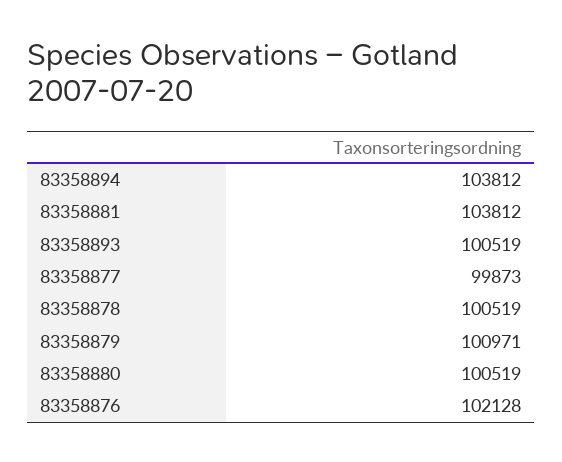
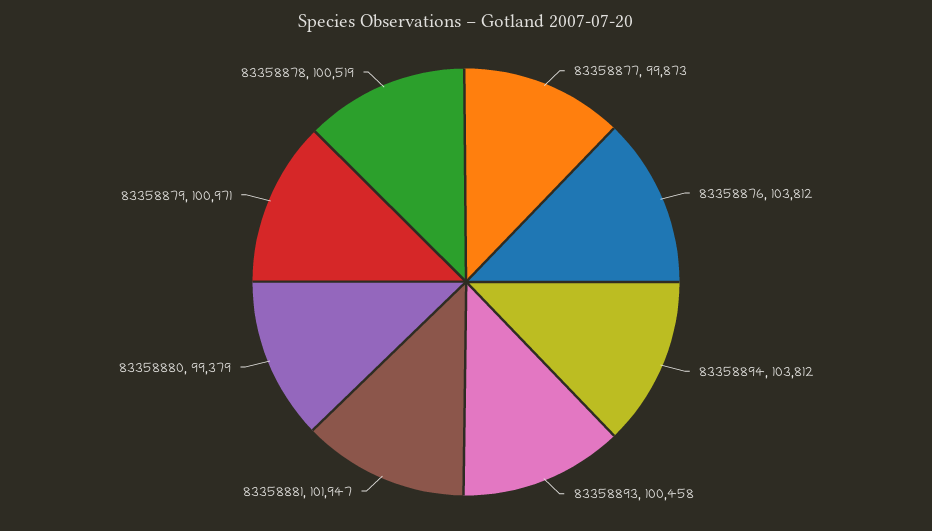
  {
    "83358894": 103812,
-   "83358881": 103812,
+   "83358881": 101947,
-   "83358893": 100519,
+   "83358893": 100458,
    "83358877": 99873,
    "83358878": 100519,
    "83358879": 100971,
-   "83358880": 100519,
+   "83358880": 99379,
-   "83358876": 102128
+   "83358876": 103812
  }

